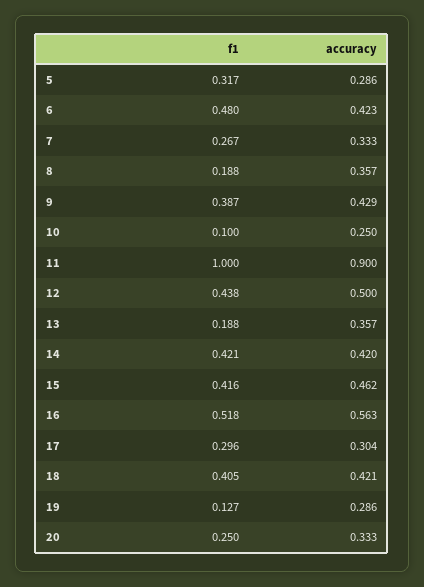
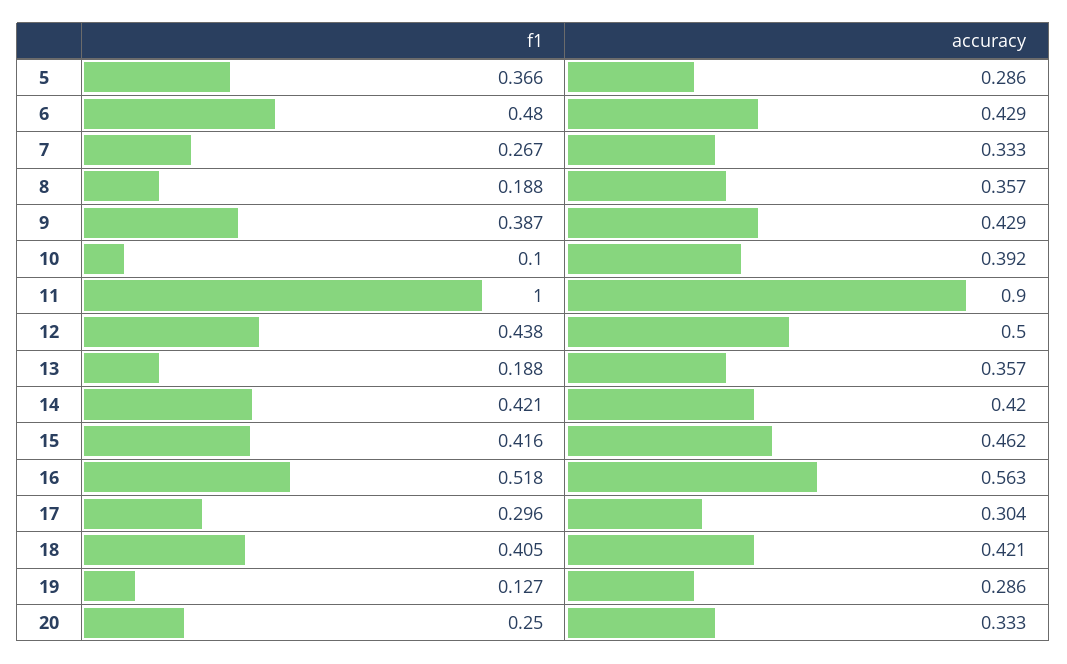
  {
    "f1": {
-     "5": 0.317,
+     "5": 0.366,
      "6": 0.48,
      "7": 0.267,
      "8": 0.188,
      "9": 0.387,
      "10": 0.1,
      "11": 1,
      "12": 0.438,
      "13": 0.188,
      "14": 0.421,
      "15": 0.416,
      "16": 0.518,
      "17": 0.296,
      "18": 0.405,
      "19": 0.127,
      "20": 0.25
    },
    "accuracy": {
      "5": 0.286,
-     "6": 0.423,
+     "6": 0.429,
      "7": 0.333,
      "8": 0.357,
      "9": 0.429,
-     "10": 0.25,
+     "10": 0.392,
      "11": 0.9,
      "12": 0.5,
      "13": 0.357,
      "14": 0.42,
      "15": 0.462,
      "16": 0.563,
      "17": 0.304,
      "18": 0.421,
      "19": 0.286,
      "20": 0.333
    }
  }

